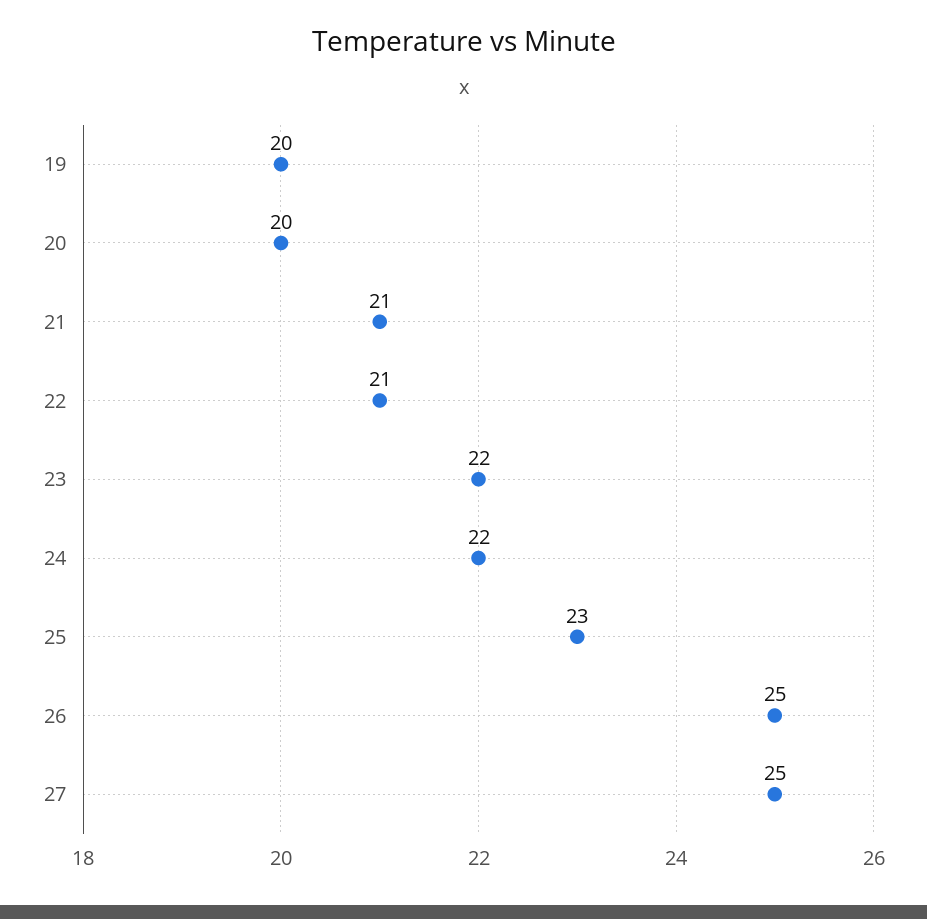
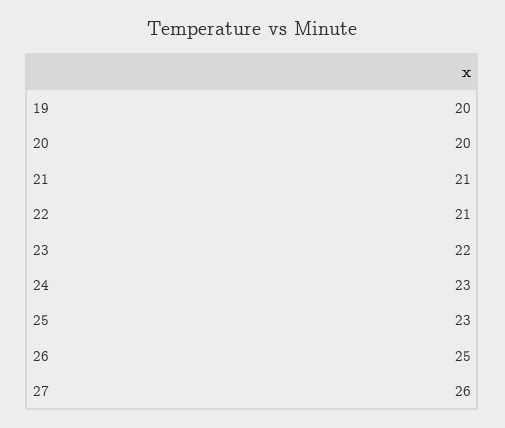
  {
    "19": 20,
    "20": 20,
    "21": 21,
    "22": 21,
    "23": 22,
-   "24": 22,
+   "24": 23,
    "25": 23,
    "26": 25,
-   "27": 25
+   "27": 26
  }

